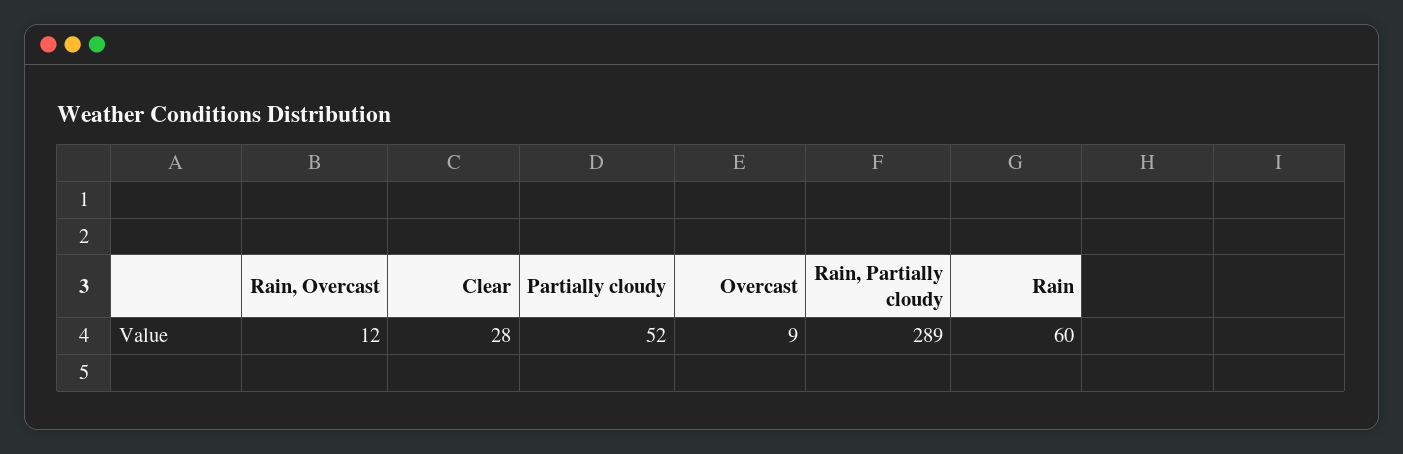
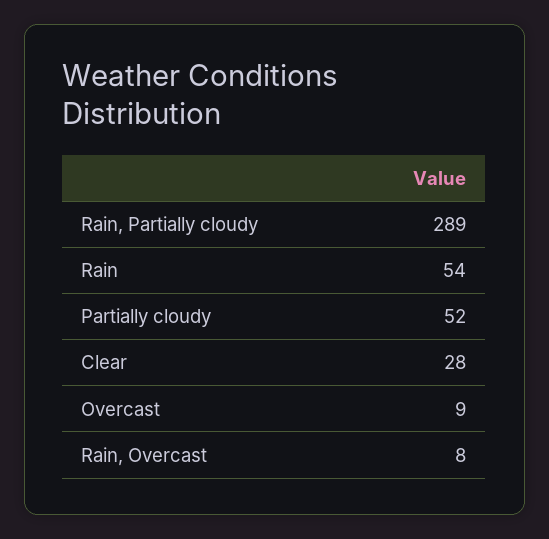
  {
-   "Rain, Overcast": 12,
+   "Rain, Overcast": 8,
    "Clear": 28,
    "Partially cloudy": 52,
    "Overcast": 9,
    "Rain, Partially cloudy": 289,
-   "Rain": 60
+   "Rain": 54
  }

